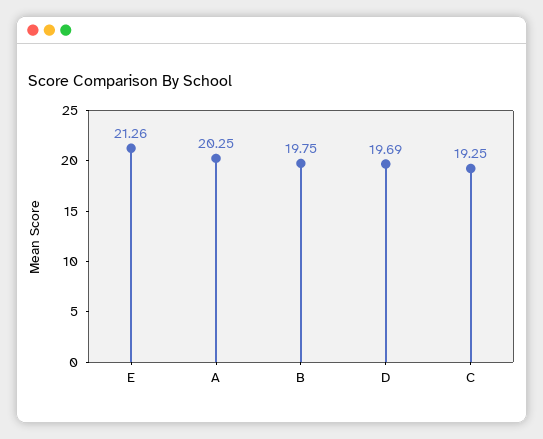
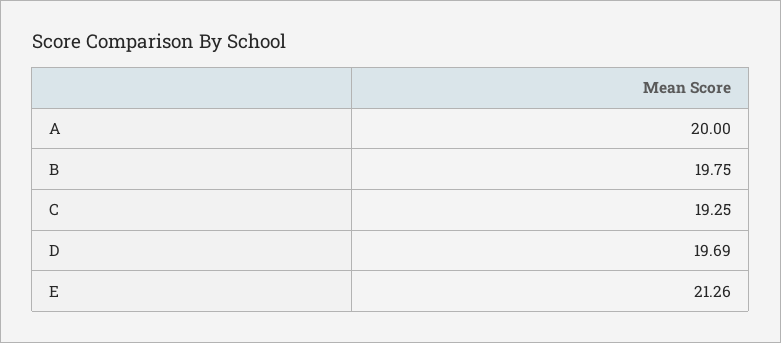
  {
    "E": 21.26,
-   "A": 20.25,
+   "A": 20,
    "B": 19.75,
    "D": 19.69,
    "C": 19.25
  }

